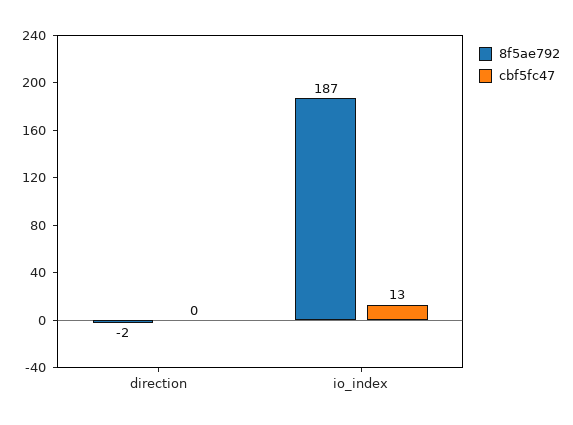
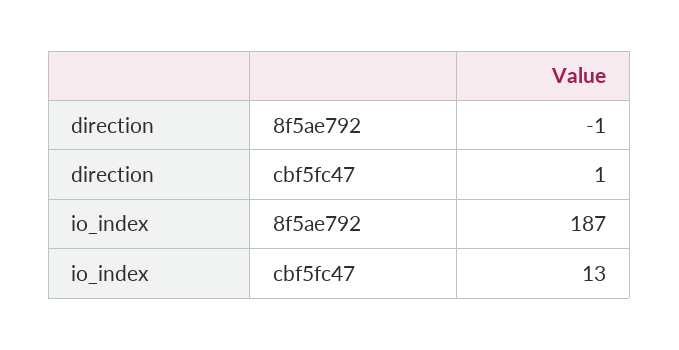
  {
    "8f5ae792": {
-     "direction": -2,
+     "direction": -1,
      "io_index": 187
    },
    "cbf5fc47": {
-     "direction": 0,
+     "direction": 1,
      "io_index": 13
    }
  }

